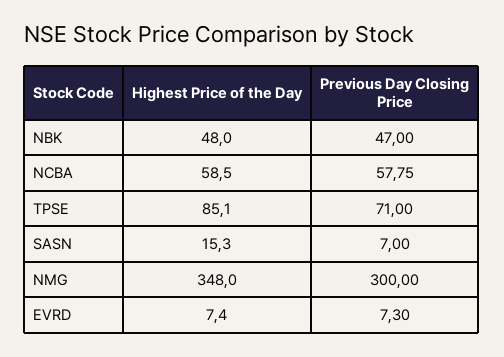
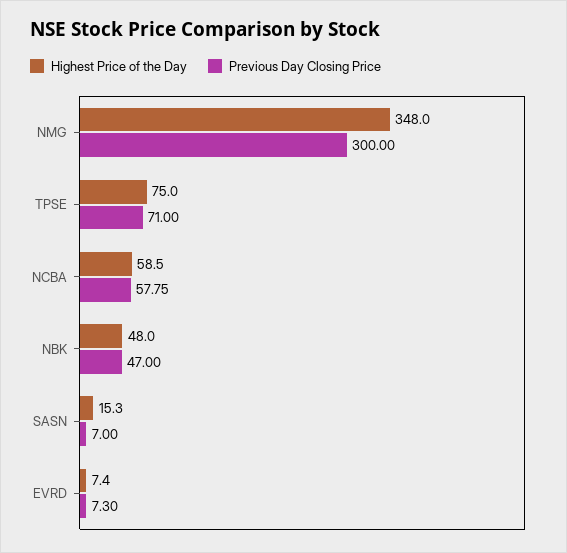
  {
    "Highest Price of the Day": {
      "NBK": 48,
      "NCBA": 58.5,
-     "TPSE": 85.1,
+     "TPSE": 75,
      "SASN": 15.3,
      "NMG": 348,
      "EVRD": 7.4
    },
    "Previous Day Closing Price": {
      "NBK": 47,
      "NCBA": 57.75,
      "TPSE": 71,
      "SASN": 7,
      "NMG": 300,
      "EVRD": 7.3
    }
  }

